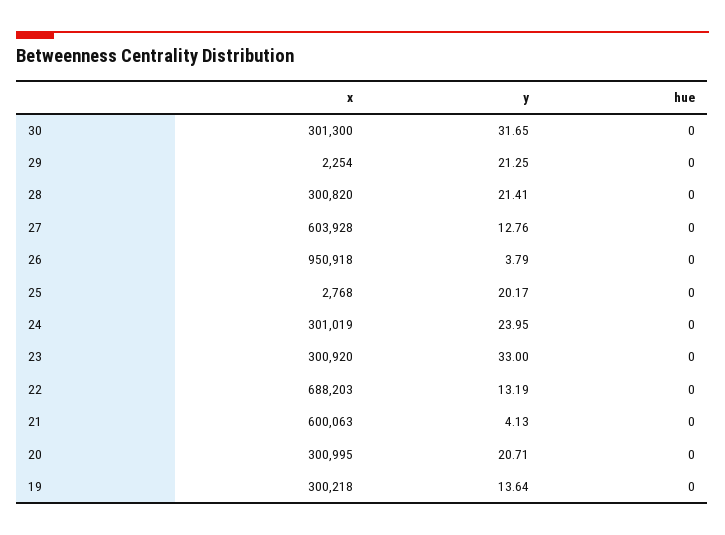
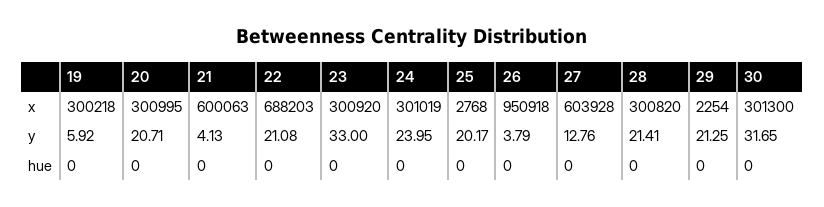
  {
    "x": {
      "30": 301300,
      "29": 2254,
      "28": 300820,
      "27": 603928,
      "26": 950918,
      "25": 2768,
      "24": 301019,
      "23": 300920,
      "22": 688203,
      "21": 600063,
      "20": 300995,
      "19": 300218
    },
    "y": {
      "30": 31.65,
      "29": 21.25,
      "28": 21.41,
      "27": 12.76,
      "26": 3.79,
      "25": 20.17,
      "24": 23.95,
      "23": 33,
-     "22": 13.19,
+     "22": 21.08,
      "21": 4.13,
      "20": 20.71,
-     "19": 13.64
+     "19": 5.92
    },
    "hue": {
      "30": 0,
      "29": 0,
      "28": 0,
      "27": 0,
      "26": 0,
      "25": 0,
      "24": 0,
      "23": 0,
      "22": 0,
      "21": 0,
      "20": 0,
      "19": 0
    }
  }

